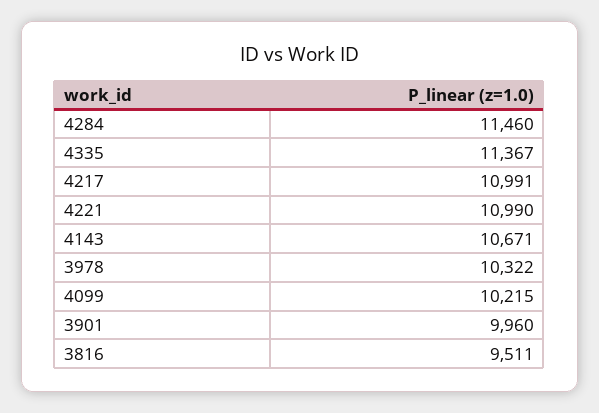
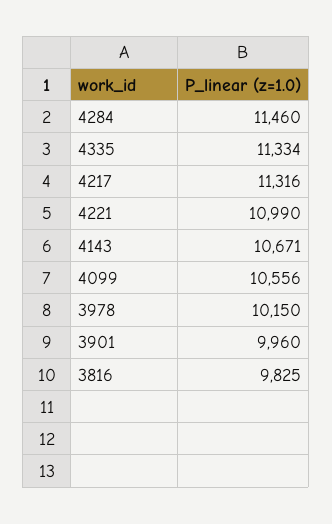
  {
    "4284": 11460,
-   "4335": 11367,
+   "4335": 11334,
-   "4217": 10991,
+   "4217": 11316,
    "4221": 10990,
    "4143": 10671,
-   "3978": 10322,
+   "3978": 10150,
-   "4099": 10215,
+   "4099": 10556,
    "3901": 9960,
-   "3816": 9511
+   "3816": 9825
  }

